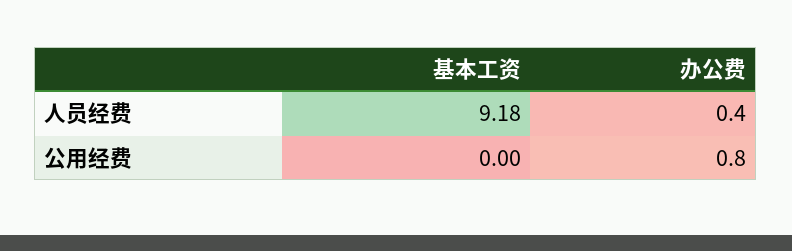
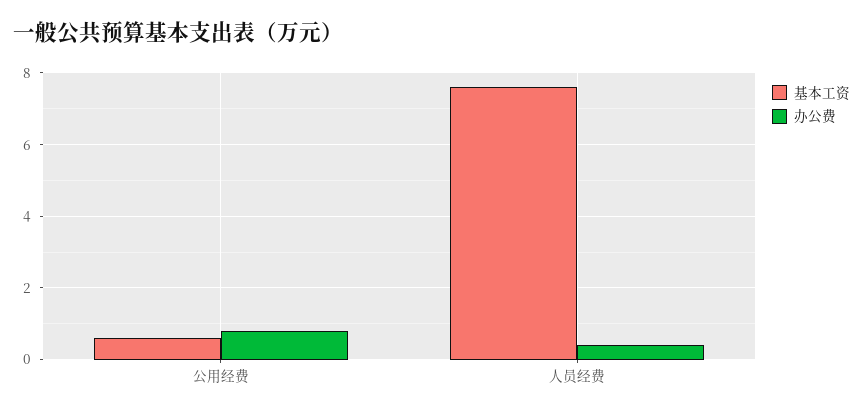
  {
    "基本工资": {
-     "人员经费": 9.18,
+     "人员经费": 7.6,
-     "公用经费": 0
+     "公用经费": 0.6
    },
    "办公费": {
      "人员经费": 0.4,
      "公用经费": 0.8
    }
  }

